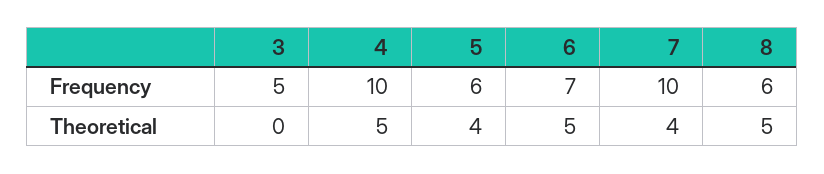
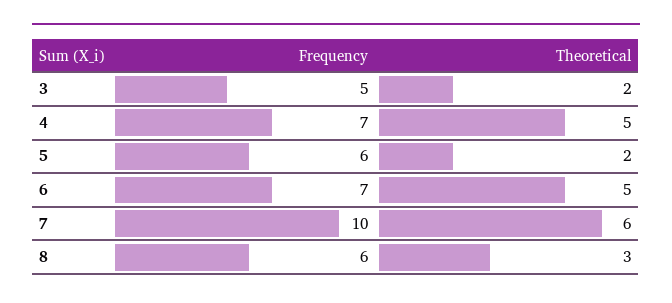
  {
    "3": {
      "Frequency": 5,
-     "Theoretical": 0
+     "Theoretical": 2
    },
    "4": {
-     "Frequency": 10,
+     "Frequency": 7,
      "Theoretical": 5
    },
    "5": {
      "Frequency": 6,
-     "Theoretical": 4
+     "Theoretical": 2
    },
    "6": {
      "Frequency": 7,
      "Theoretical": 5
    },
    "7": {
      "Frequency": 10,
-     "Theoretical": 4
+     "Theoretical": 6
    },
    "8": {
      "Frequency": 6,
-     "Theoretical": 5
+     "Theoretical": 3
    }
  }

